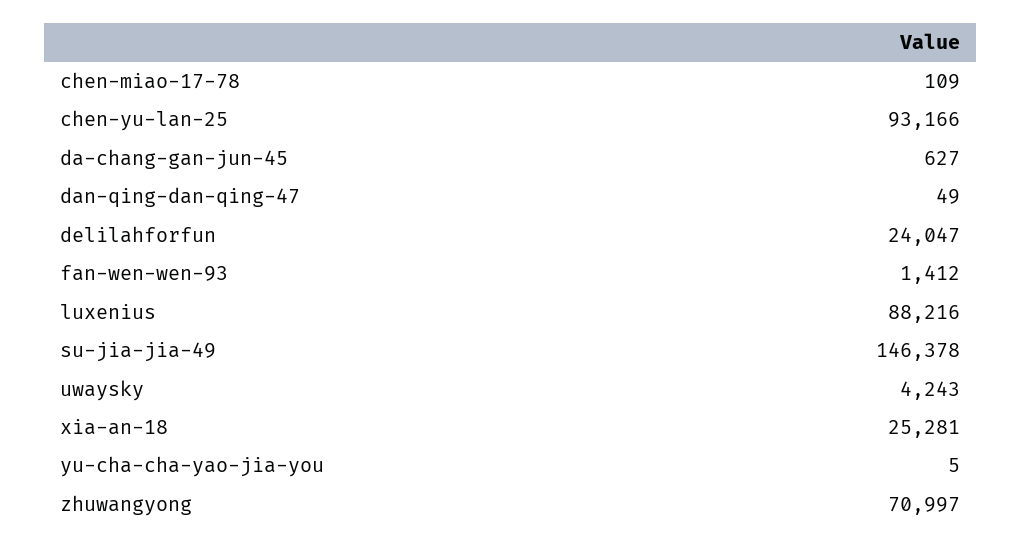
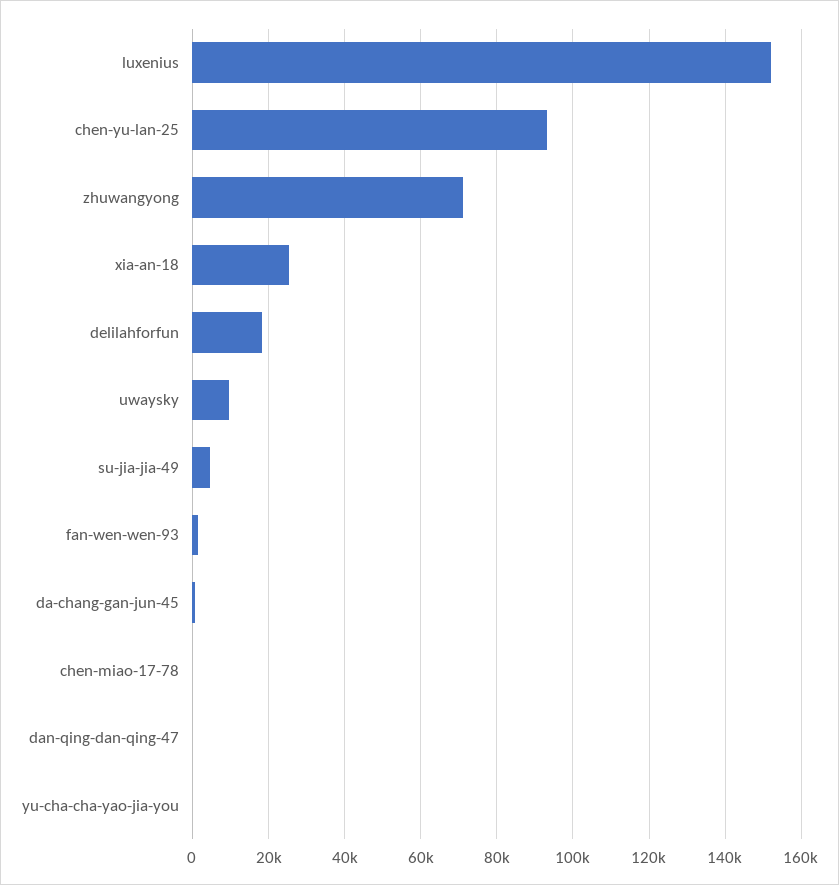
  {
    "chen-miao-17-78": 109,
    "chen-yu-lan-25": 93166,
    "da-chang-gan-jun-45": 627,
    "dan-qing-dan-qing-47": 49,
-   "delilahforfun": 24047,
+   "delilahforfun": 18000,
    "fan-wen-wen-93": 1412,
-   "luxenius": 88216,
+   "luxenius": 152000,
-   "su-jia-jia-49": 146378,
+   "su-jia-jia-49": 4000,
-   "uwaysky": 4243,
+   "uwaysky": 10000,
    "xia-an-18": 25281,
    "yu-cha-cha-yao-jia-you": 5,
    "zhuwangyong": 70997
  }

